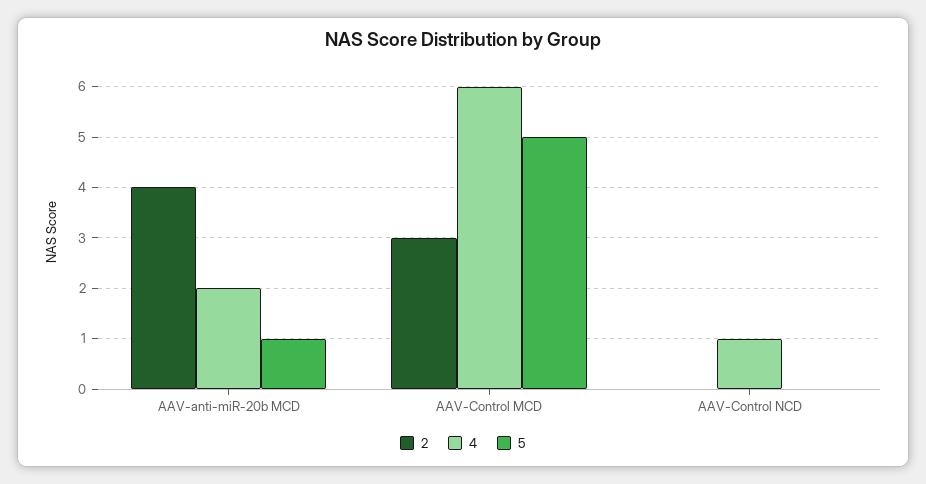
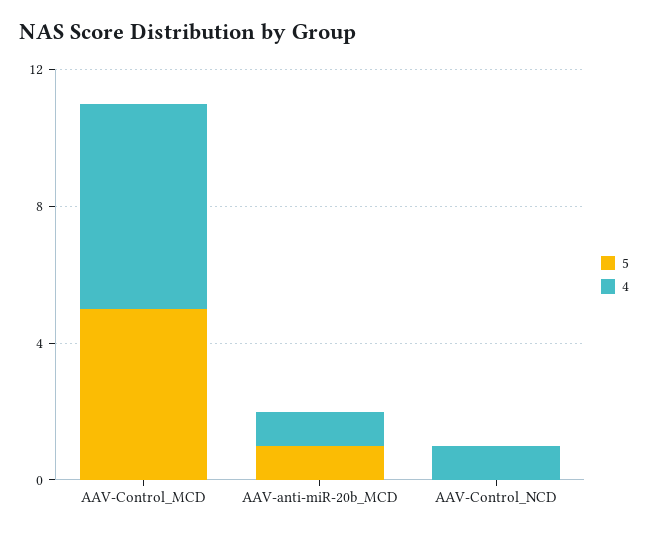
  {
-   "2": {
-     "AAV-anti-miR-20b MCD": 4,
-     "AAV-Control MCD": 3,
-     "AAV-Control NCD": 0
-   },
    "4": {
-     "AAV-anti-miR-20b MCD": 2,
+     "AAV-anti-miR-20b MCD": 1,
      "AAV-Control MCD": 6,
      "AAV-Control NCD": 1
    },
    "5": {
      "AAV-anti-miR-20b MCD": 1,
      "AAV-Control MCD": 5,
      "AAV-Control NCD": 0
    }
  }

